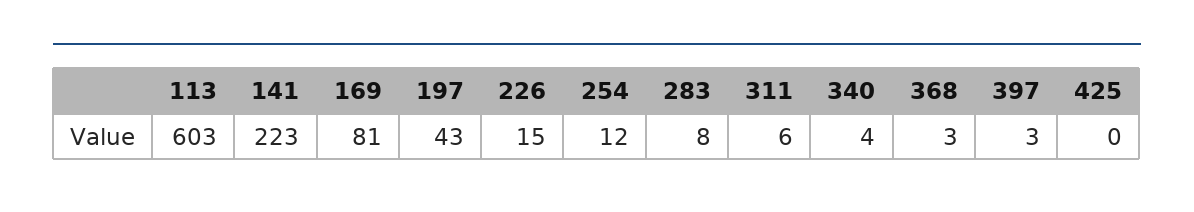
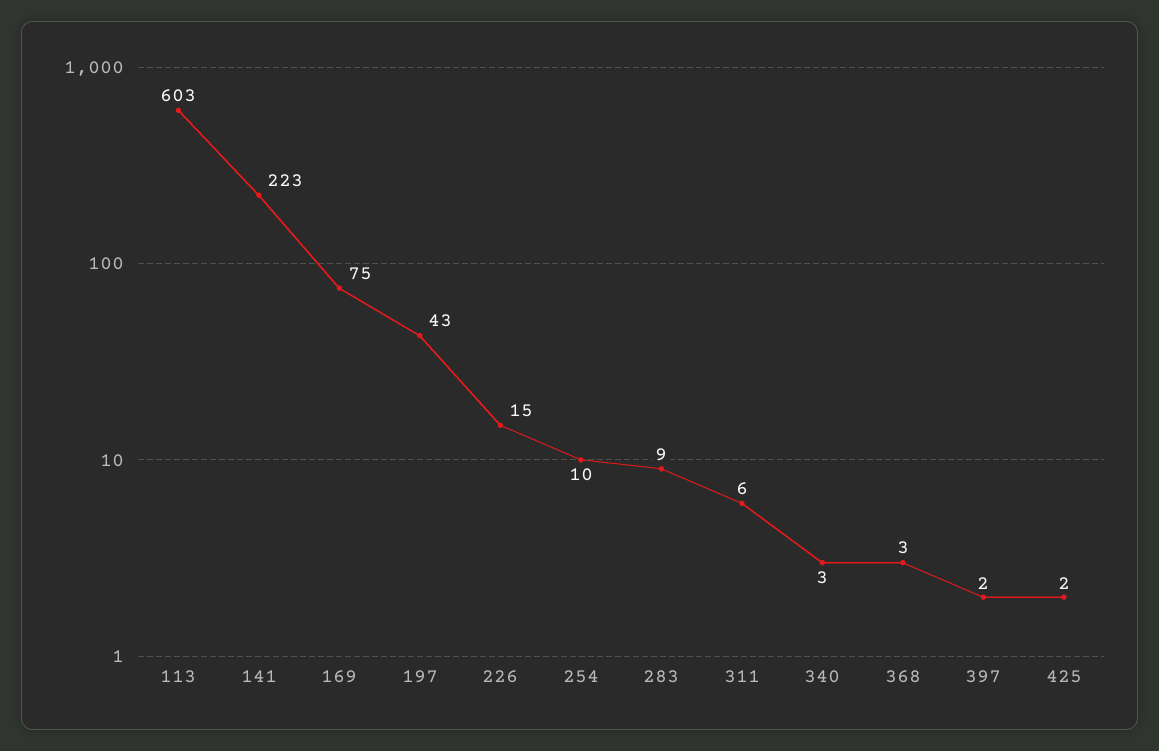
  {
    "113": 603,
    "141": 223,
-   "169": 81,
+   "169": 75,
    "197": 43,
    "226": 15,
-   "254": 12,
+   "254": 10,
-   "283": 8,
+   "283": 9,
    "311": 6,
-   "340": 4,
+   "340": 3,
    "368": 3,
-   "397": 3,
+   "397": 2,
-   "425": 0
+   "425": 2
  }

